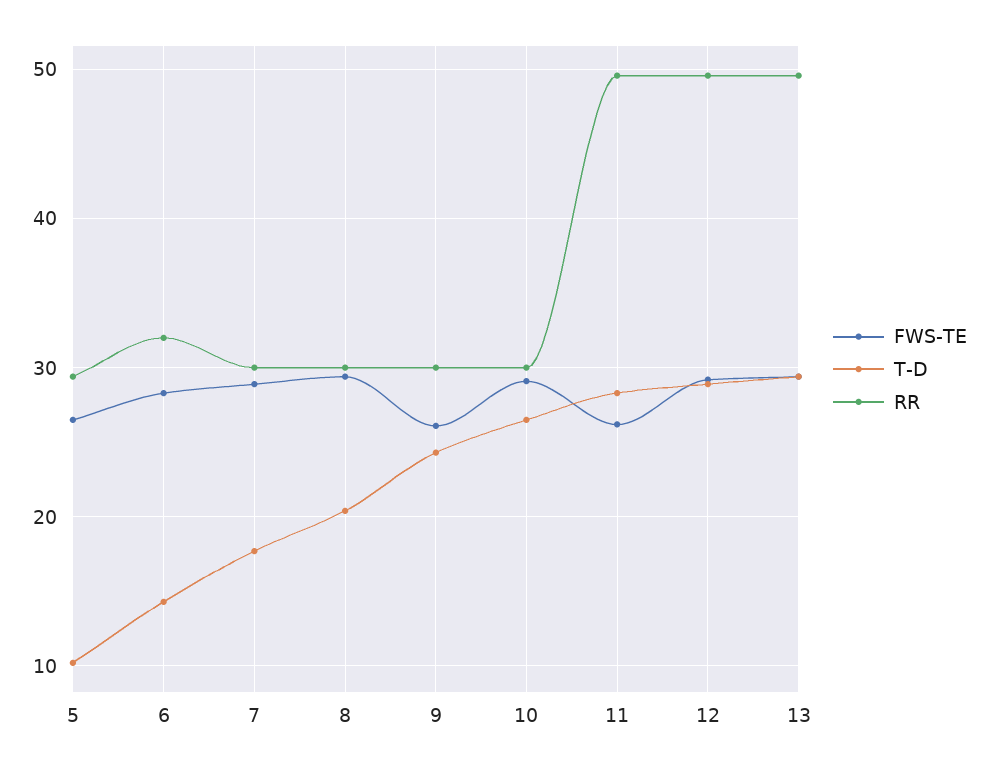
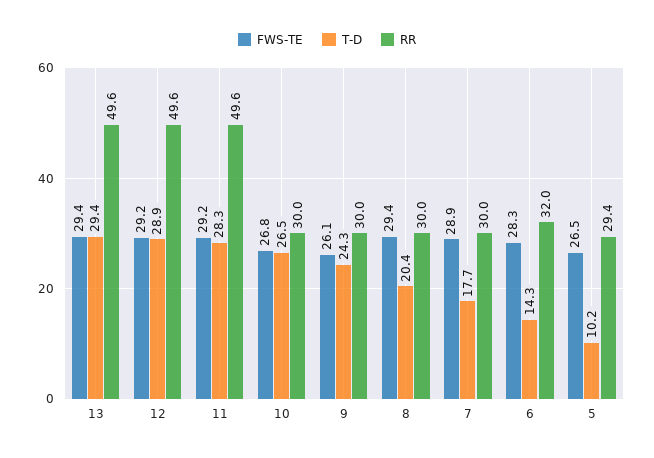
  {
    "FWS-TE": {
      "5": 26.5,
      "6": 28.3,
      "7": 28.9,
      "8": 29.4,
      "9": 26.1,
-     "10": 29,
+     "10": 26.8,
-     "11": 26,
+     "11": 29.2,
      "12": 29.2,
      "13": 29.4
    },
    "T-D": {
      "5": 10.2,
      "6": 14.3,
      "7": 17.7,
      "8": 20.4,
      "9": 24.3,
      "10": 26.5,
      "11": 28.3,
      "12": 28.9,
      "13": 29.4
    },
    "RR": {
      "5": 29.4,
      "6": 32,
      "7": 30,
      "8": 30,
      "9": 30,
      "10": 30,
      "11": 49.6,
      "12": 49.6,
      "13": 49.6
    }
  }

